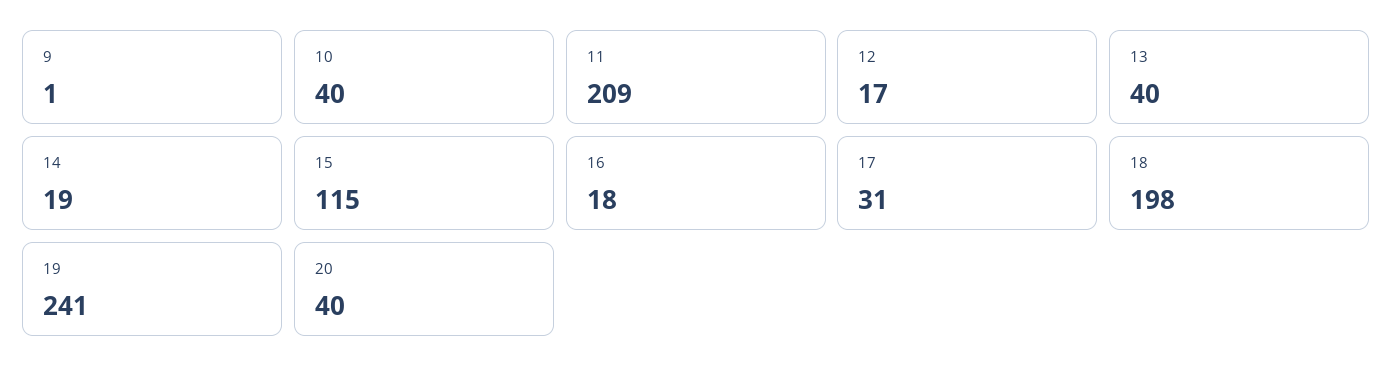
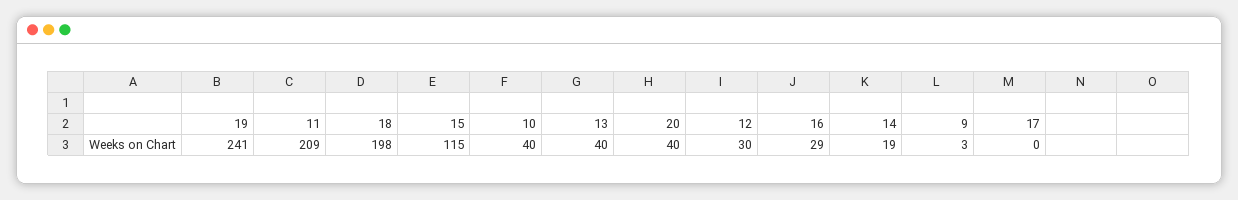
  {
-   "9": 1,
+   "9": 3,
    "10": 40,
    "11": 209,
-   "12": 17,
+   "12": 30,
    "13": 40,
    "14": 19,
    "15": 115,
-   "16": 18,
+   "16": 29,
-   "17": 31,
+   "17": 0,
    "18": 198,
    "19": 241,
    "20": 40
  }

